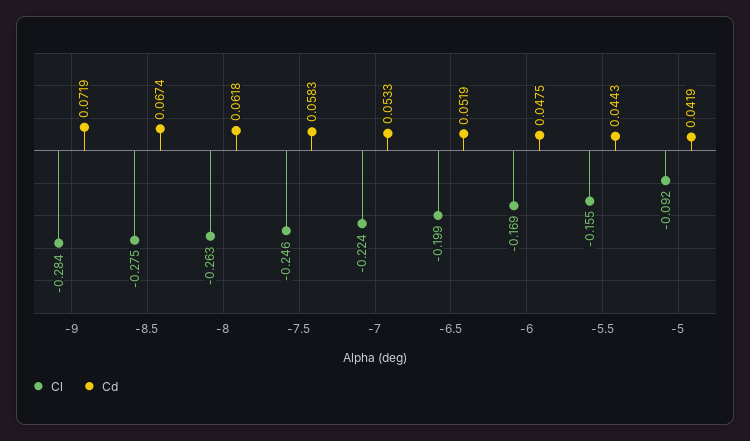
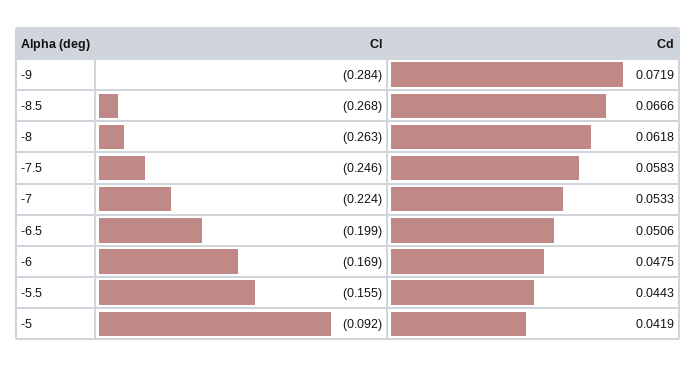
  {
    "Cl": {
      "-9": -0.284,
-     "-8.5": -0.275,
+     "-8.5": -0.268,
      "-8": -0.263,
      "-7.5": -0.246,
      "-7": -0.224,
      "-6.5": -0.199,
      "-6": -0.169,
      "-5.5": -0.155,
      "-5": -0.092
    },
    "Cd": {
      "-9": 0.0719,
-     "-8.5": 0.0674,
+     "-8.5": 0.0666,
      "-8": 0.0618,
      "-7.5": 0.0583,
      "-7": 0.0533,
-     "-6.5": 0.0519,
+     "-6.5": 0.0506,
      "-6": 0.0475,
      "-5.5": 0.0443,
      "-5": 0.0419
    }
  }

